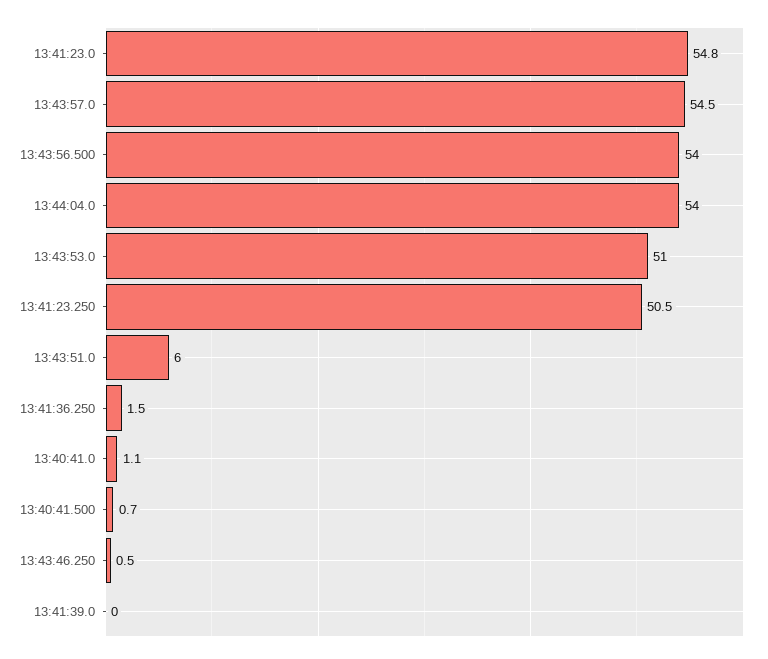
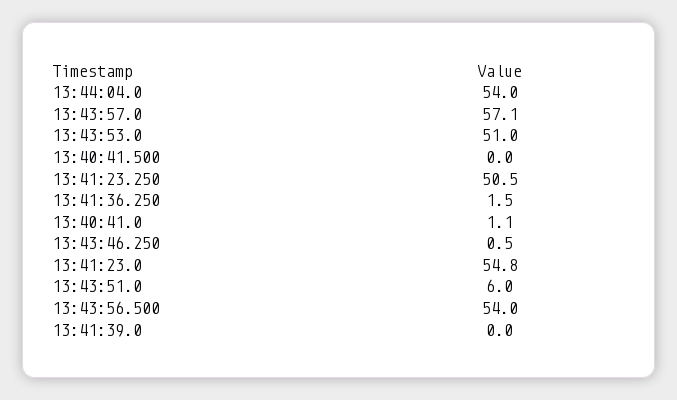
  {
    "13:41:23.0": 54.8,
-   "13:43:57.0": 54.5,
+   "13:43:57.0": 57.1,
    "13:43:56.500": 54,
    "13:44:04.0": 54,
    "13:43:53.0": 51,
    "13:41:23.250": 50.5,
    "13:43:51.0": 6,
    "13:41:36.250": 1.5,
    "13:40:41.0": 1.1,
-   "13:40:41.500": 0.7,
+   "13:40:41.500": 0,
    "13:43:46.250": 0.5,
    "13:41:39.0": 0
  }

